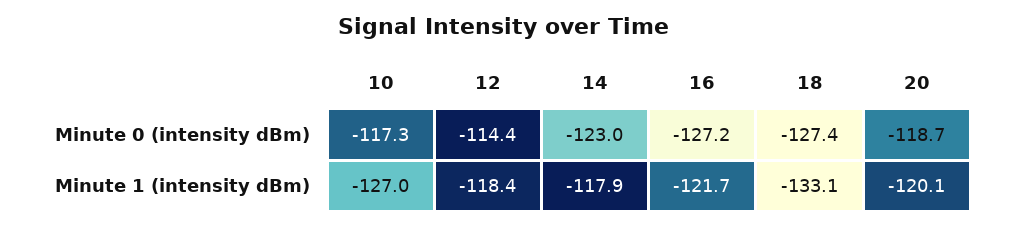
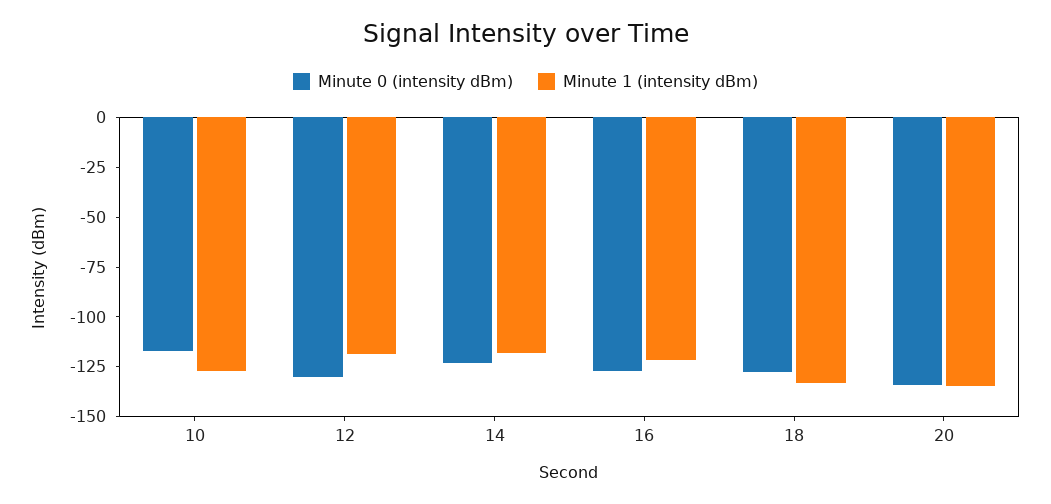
  {
    "Minute 0 (intensity dBm)": {
      "10": -117.3,
-     "12": -114.4,
+     "12": -130,
      "14": -123,
      "16": -127.2,
      "18": -127.4,
-     "20": -118.7
+     "20": -135
    },
    "Minute 1 (intensity dBm)": {
      "10": -127,
      "12": -118.4,
      "14": -117.9,
      "16": -121.7,
      "18": -133.1,
-     "20": -120.1
+     "20": -135
    }
  }

